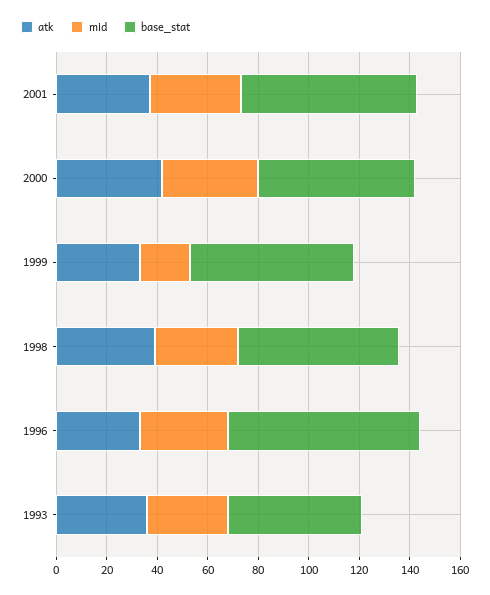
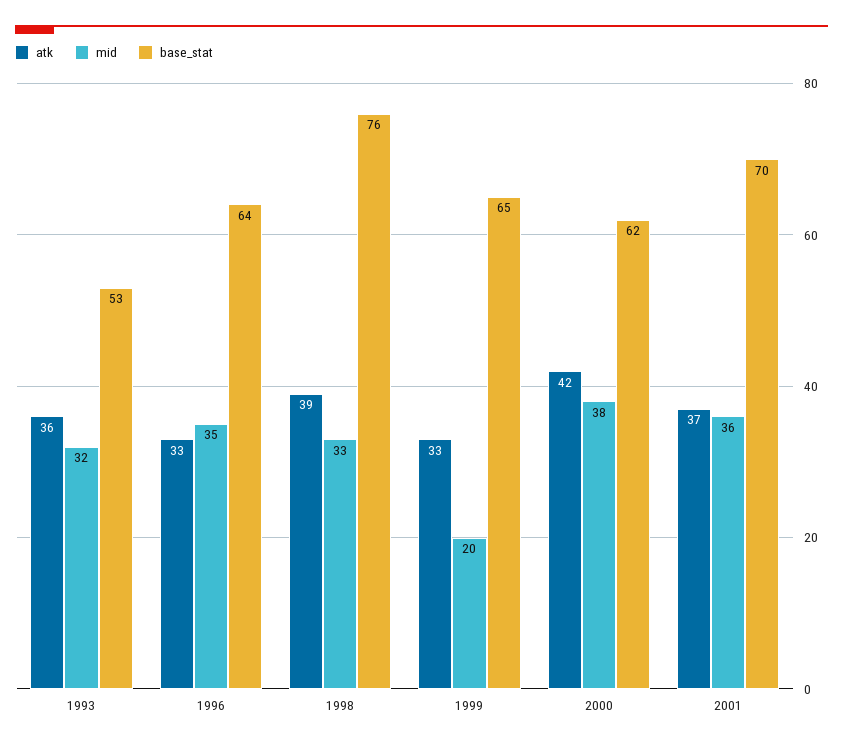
  {
    "atk": {
      "2001": 37,
      "2000": 42,
      "1999": 33,
      "1998": 39,
      "1996": 33,
      "1993": 36
    },
    "mid": {
      "2001": 36,
      "2000": 38,
      "1999": 20,
      "1998": 33,
      "1996": 35,
      "1993": 32
    },
    "base_stat": {
      "2001": 70,
      "2000": 62,
      "1999": 65,
-     "1998": 65,
+     "1998": 76,
-     "1996": 75,
+     "1996": 64,
      "1993": 53
    }
  }

